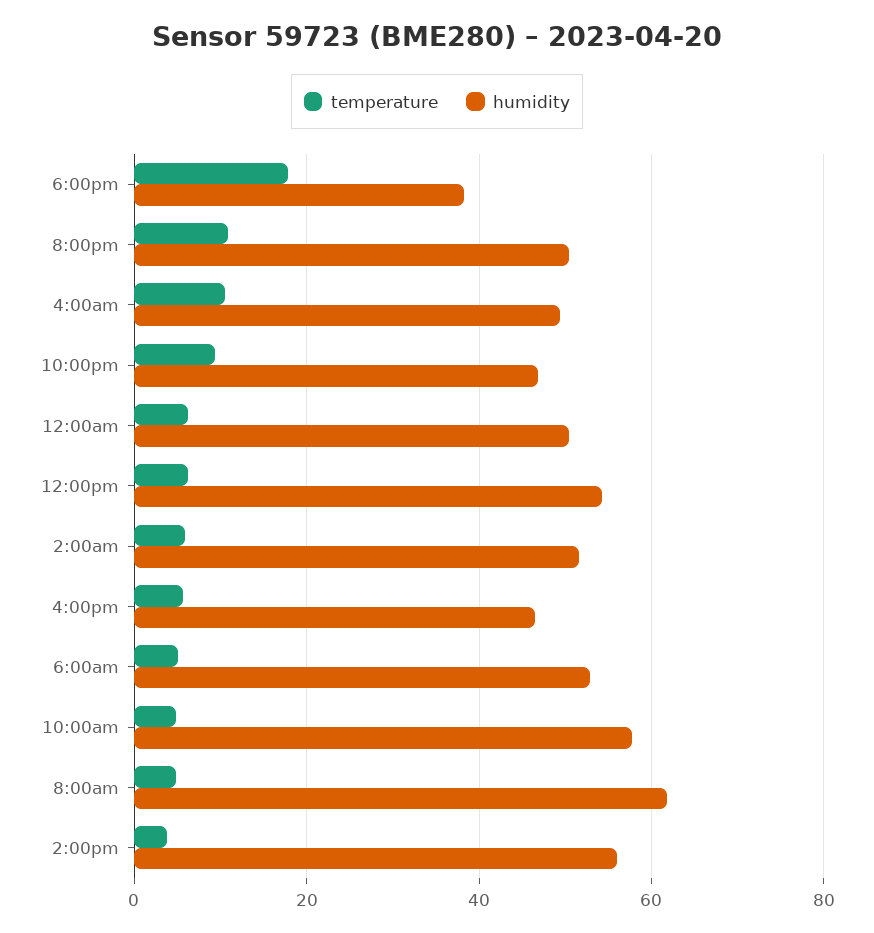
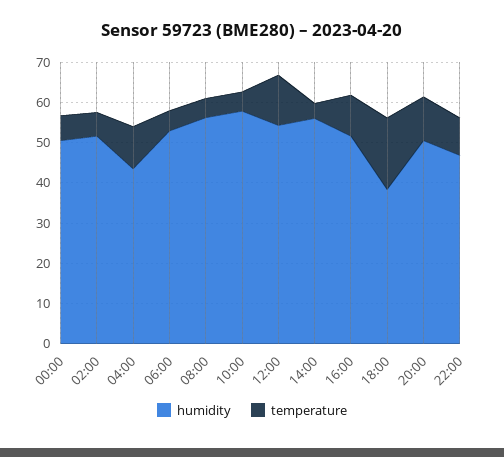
  {
    "temperature": {
      "6:00pm": 18,
      "8:00pm": 10,
      "4:00am": 10,
      "10:00pm": 10,
      "12:00am": 6,
-     "12:00pm": 6,
+     "12:00pm": 12,
      "2:00am": 6,
-     "4:00pm": 6,
+     "4:00pm": 10,
      "6:00am": 6,
      "10:00am": 4,
      "8:00am": 4,
      "2:00pm": 4
    },
    "humidity": {
      "6:00pm": 38,
      "8:00pm": 50,
-     "4:00am": 50,
+     "4:00am": 44,
      "10:00pm": 46,
      "12:00am": 50,
      "12:00pm": 54,
      "2:00am": 52,
-     "4:00pm": 46,
+     "4:00pm": 52,
      "6:00am": 52,
      "10:00am": 58,
-     "8:00am": 62,
+     "8:00am": 56,
      "2:00pm": 56
    }
  }

